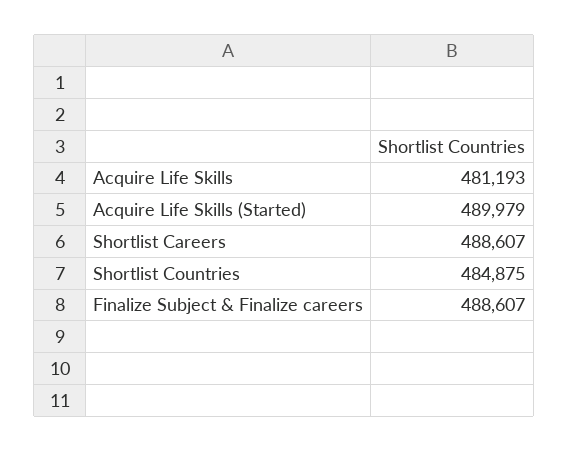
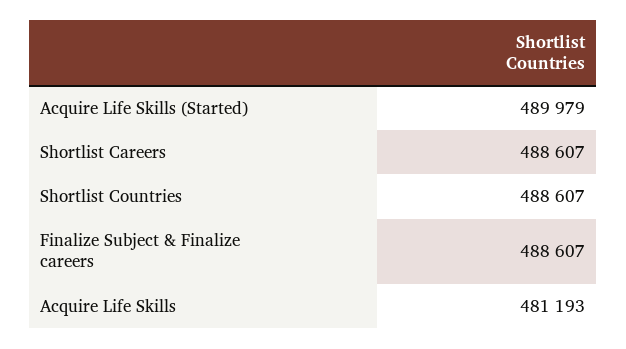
  {
    "Acquire Life Skills": 481193,
    "Acquire Life Skills (Started)": 489979,
    "Shortlist Careers": 488607,
-   "Shortlist Countries": 484875,
+   "Shortlist Countries": 488607,
    "Finalize Subject & Finalize careers": 488607
  }

